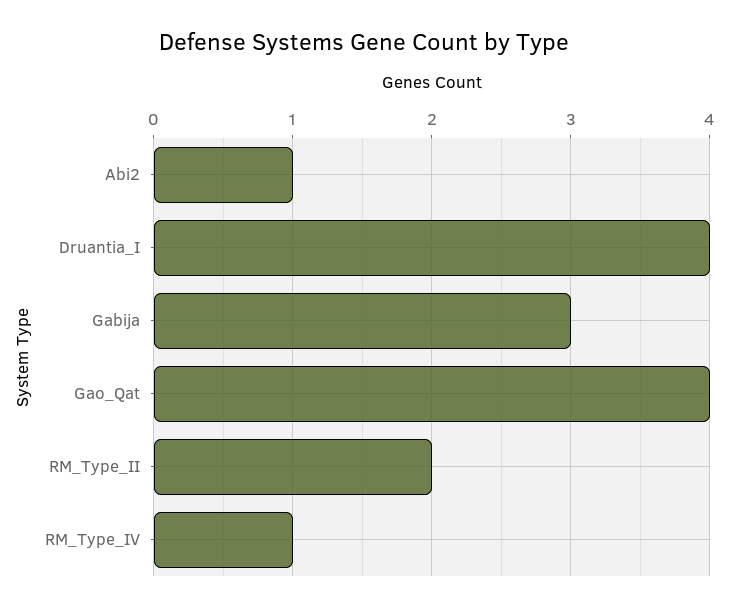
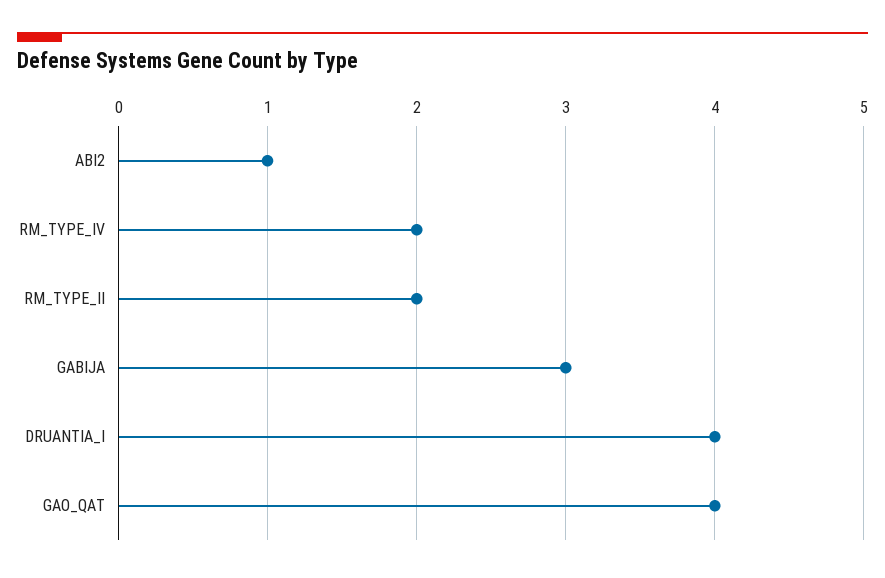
  {
    "Abi2": 1,
    "Druantia_I": 4,
    "Gabija": 3,
    "Gao_Qat": 4,
    "RM_Type_II": 2,
-   "RM_Type_IV": 1
+   "RM_Type_IV": 2
  }

